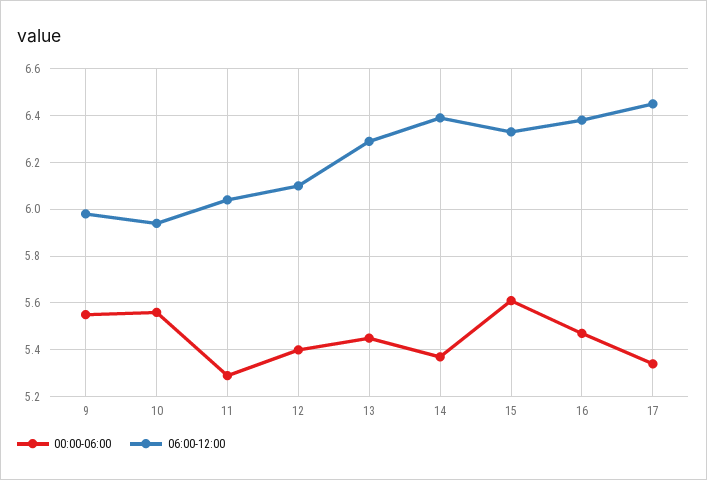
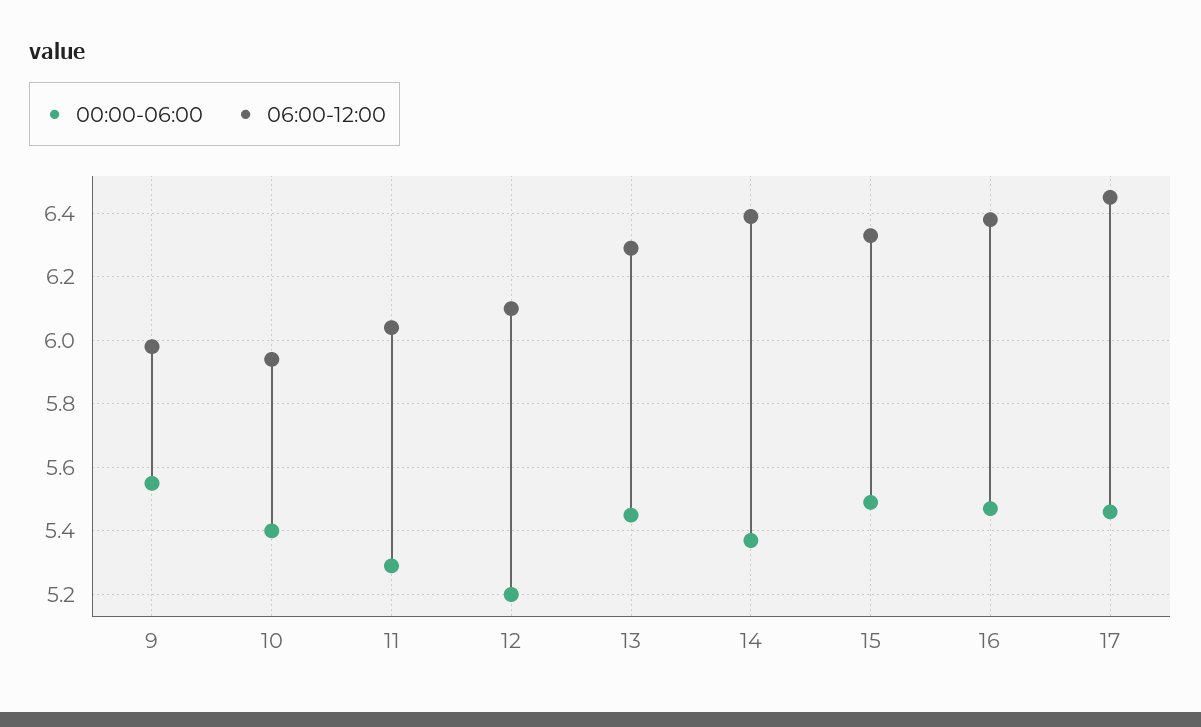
  {
    "00:00-06:00": {
      "9": 5.55,
-     "10": 5.55,
+     "10": 5.4,
      "11": 5.3,
-     "12": 5.4,
+     "12": 5.2,
      "13": 5.45,
      "14": 5.35,
-     "15": 5.6,
+     "15": 5.5,
      "16": 5.45,
-     "17": 5.35
+     "17": 5.45
    },
    "06:00-12:00": {
      "9": 6,
      "10": 5.95,
      "11": 6.05,
      "12": 6.1,
      "13": 6.3,
      "14": 6.4,
      "15": 6.35,
      "16": 6.4,
      "17": 6.45
    }
  }

